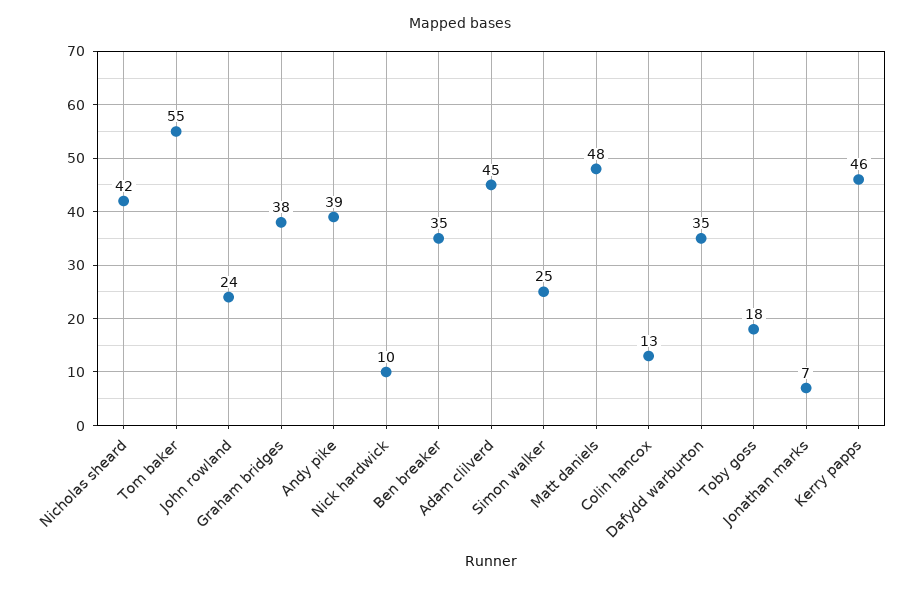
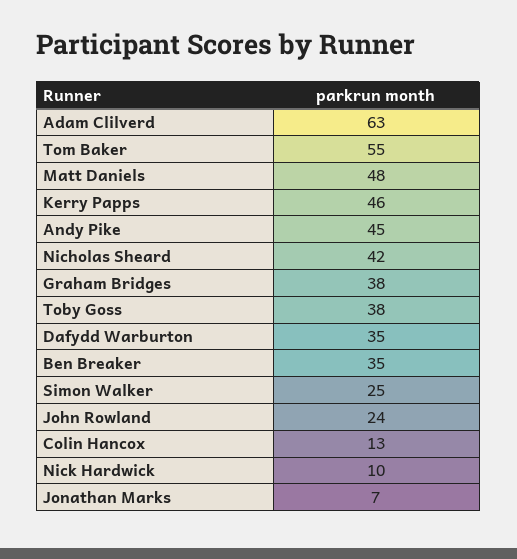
  {
    "Nicholas sheard": 42,
    "Tom baker": 55,
    "John rowland": 24,
    "Graham bridges": 38,
-   "Andy pike": 39,
+   "Andy pike": 45,
    "Nick hardwick": 10,
    "Ben breaker": 35,
-   "Adam clilverd": 45,
+   "Adam clilverd": 63,
    "Simon walker": 25,
    "Matt daniels": 48,
    "Colin hancox": 13,
    "Dafydd warburton": 35,
-   "Toby goss": 18,
+   "Toby goss": 38,
    "Jonathan marks": 7,
    "Kerry papps": 46
  }

